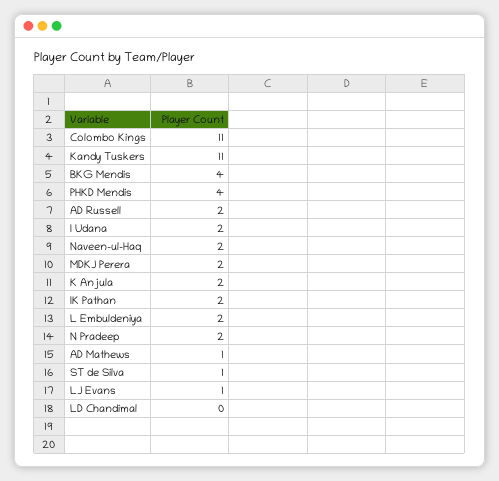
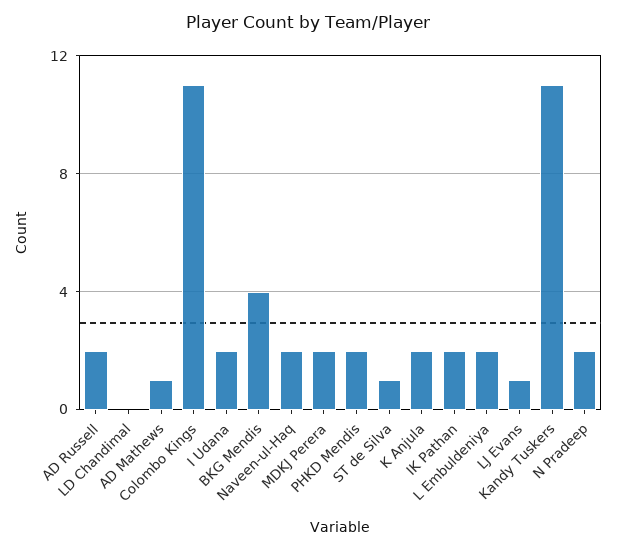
  {
    "Colombo Kings": 11,
    "Kandy Tuskers": 11,
    "BKG Mendis": 4,
-   "PHKD Mendis": 4,
+   "PHKD Mendis": 2,
    "AD Russell": 2,
    "I Udana": 2,
    "Naveen-ul-Haq": 2,
    "MDKJ Perera": 2,
    "K Anjula": 2,
    "IK Pathan": 2,
    "L Embuldeniya": 2,
    "N Pradeep": 2,
    "AD Mathews": 1,
    "ST de Silva": 1,
    "LJ Evans": 1,
    "LD Chandimal": 0
  }

